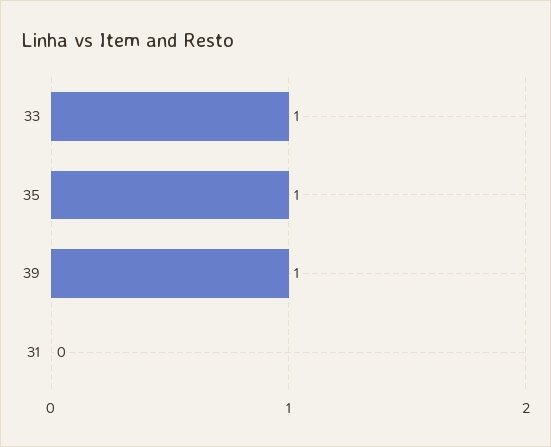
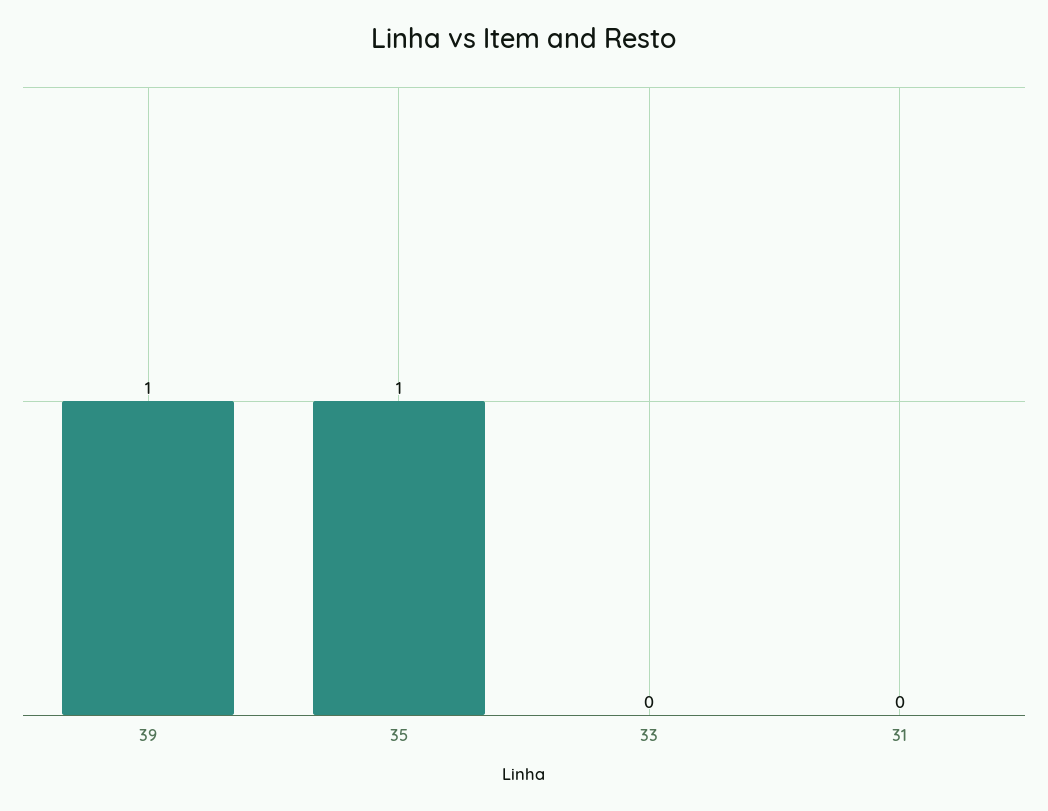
  {
-   "33": 1,
+   "33": 0,
    "35": 1,
    "39": 1,
    "31": 0
  }

